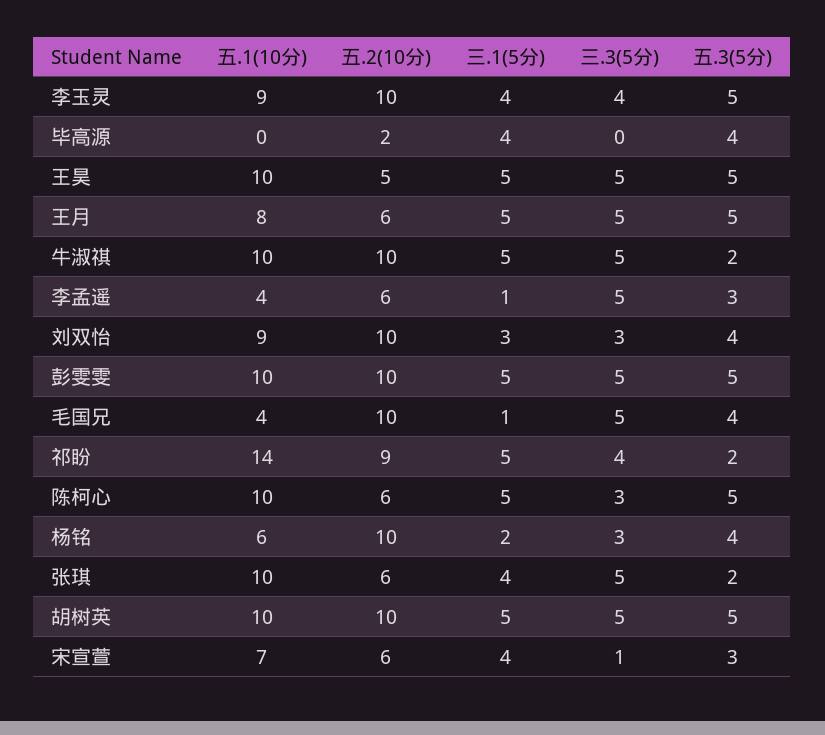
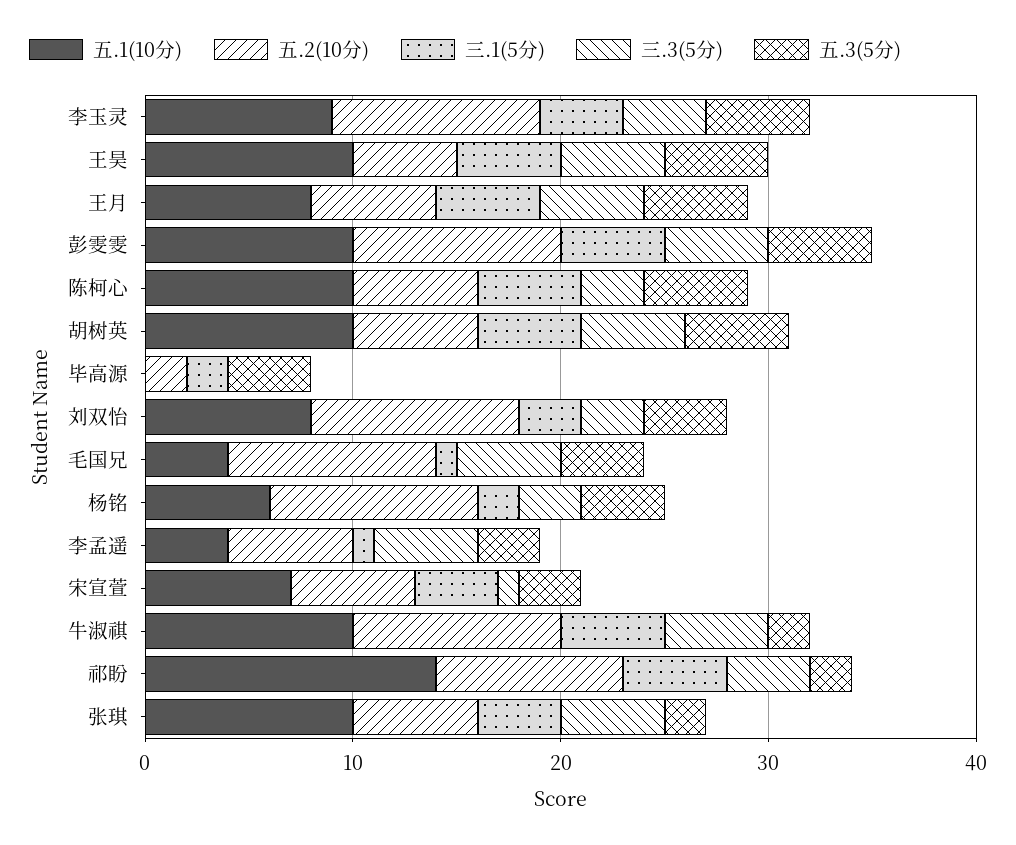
  {
    "五.1(10分)": {
      "李玉灵": 9,
      "毕高源": 0,
      "王昊": 10,
      "王月": 8,
      "牛淑祺": 10,
      "李孟遥": 4,
-     "刘双怡": 9,
+     "刘双怡": 8,
      "彭雯雯": 10,
      "毛国兄": 4,
      "祁盼": 14,
      "陈柯心": 10,
      "杨铭": 6,
      "张琪": 10,
      "胡树英": 10,
      "宋宣萱": 7
    },
    "五.2(10分)": {
      "李玉灵": 10,
      "毕高源": 2,
      "王昊": 5,
      "王月": 6,
      "牛淑祺": 10,
      "李孟遥": 6,
      "刘双怡": 10,
      "彭雯雯": 10,
      "毛国兄": 10,
      "祁盼": 9,
      "陈柯心": 6,
      "杨铭": 10,
      "张琪": 6,
-     "胡树英": 10,
+     "胡树英": 6,
      "宋宣萱": 6
    },
    "三.1(5分)": {
      "李玉灵": 4,
-     "毕高源": 4,
+     "毕高源": 2,
      "王昊": 5,
      "王月": 5,
      "牛淑祺": 5,
      "李孟遥": 1,
      "刘双怡": 3,
      "彭雯雯": 5,
      "毛国兄": 1,
      "祁盼": 5,
      "陈柯心": 5,
      "杨铭": 2,
      "张琪": 4,
      "胡树英": 5,
      "宋宣萱": 4
    },
    "三.3(5分)": {
      "李玉灵": 4,
      "毕高源": 0,
      "王昊": 5,
      "王月": 5,
      "牛淑祺": 5,
      "李孟遥": 5,
      "刘双怡": 3,
      "彭雯雯": 5,
      "毛国兄": 5,
      "祁盼": 4,
      "陈柯心": 3,
      "杨铭": 3,
      "张琪": 5,
      "胡树英": 5,
      "宋宣萱": 1
    },
    "五.3(5分)": {
      "李玉灵": 5,
      "毕高源": 4,
      "王昊": 5,
      "王月": 5,
      "牛淑祺": 2,
      "李孟遥": 3,
      "刘双怡": 4,
      "彭雯雯": 5,
      "毛国兄": 4,
      "祁盼": 2,
      "陈柯心": 5,
      "杨铭": 4,
      "张琪": 2,
      "胡树英": 5,
      "宋宣萱": 3
    }
  }

